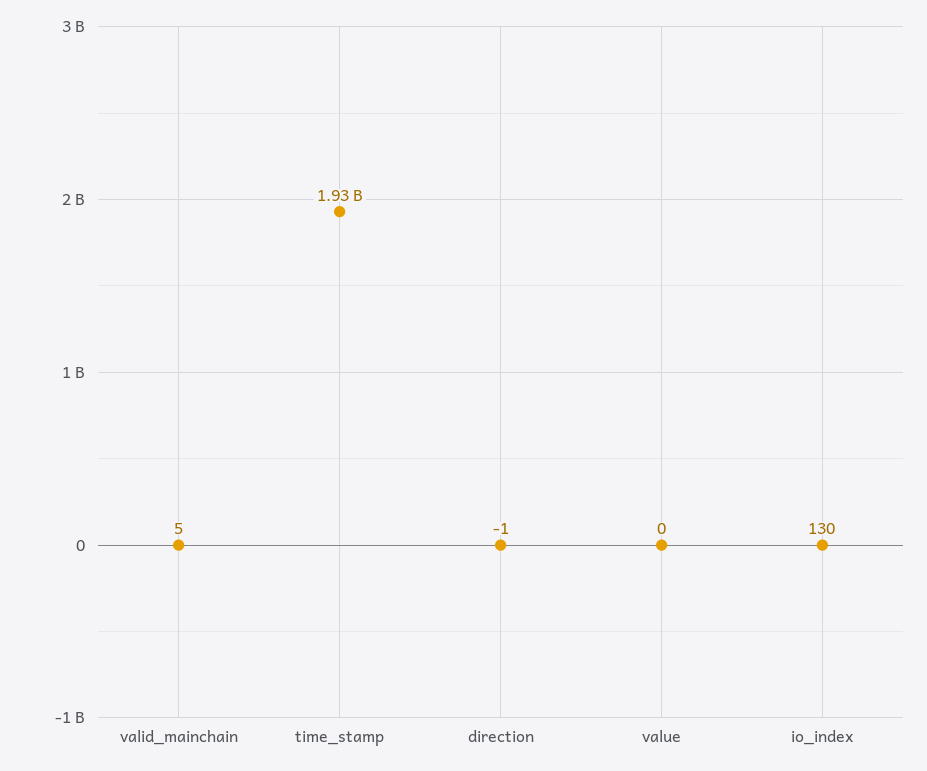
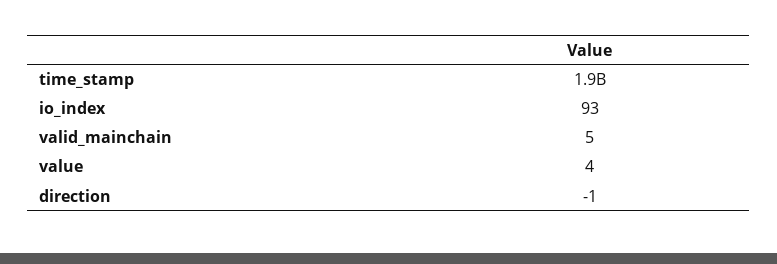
  {
    "valid_mainchain": 5,
    "time_stamp": 1930000000,
    "direction": -1,
-   "value": 0,
+   "value": 4,
-   "io_index": 130
+   "io_index": 93
  }

